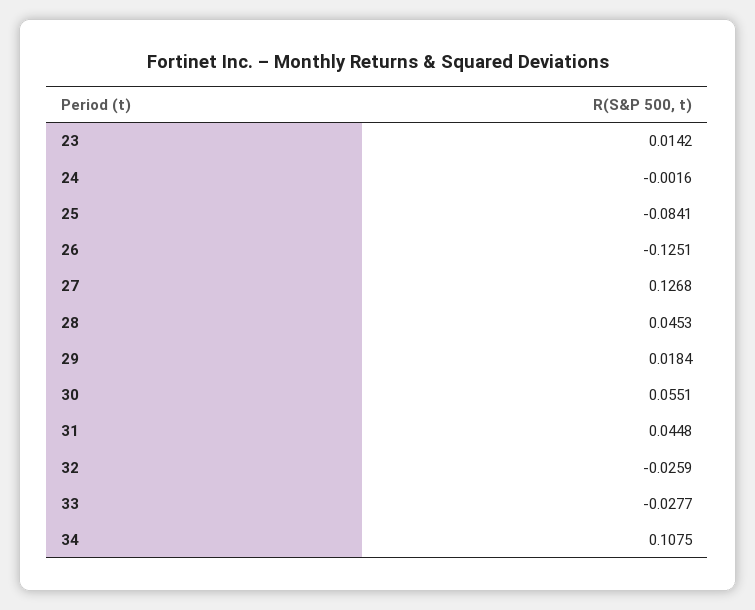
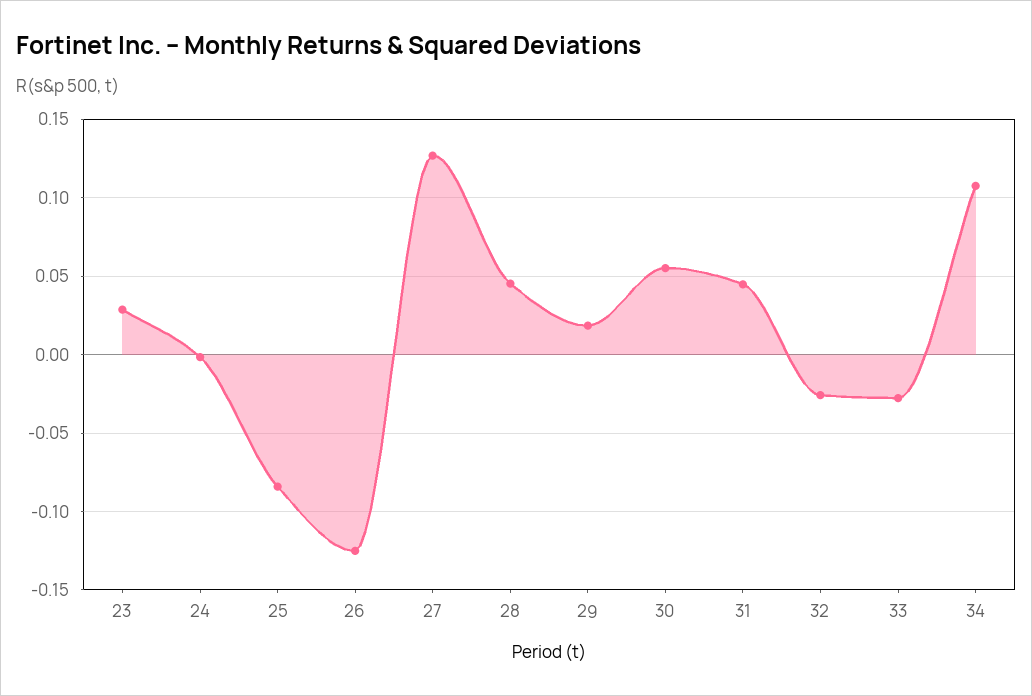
  {
-   "23": 0.0142,
+   "23": 0.03,
    "24": -0.0016,
    "25": -0.0841,
    "26": -0.1251,
    "27": 0.1268,
    "28": 0.0453,
    "29": 0.0184,
    "30": 0.0551,
    "31": 0.0448,
    "32": -0.0259,
    "33": -0.0277,
    "34": 0.1075
  }

